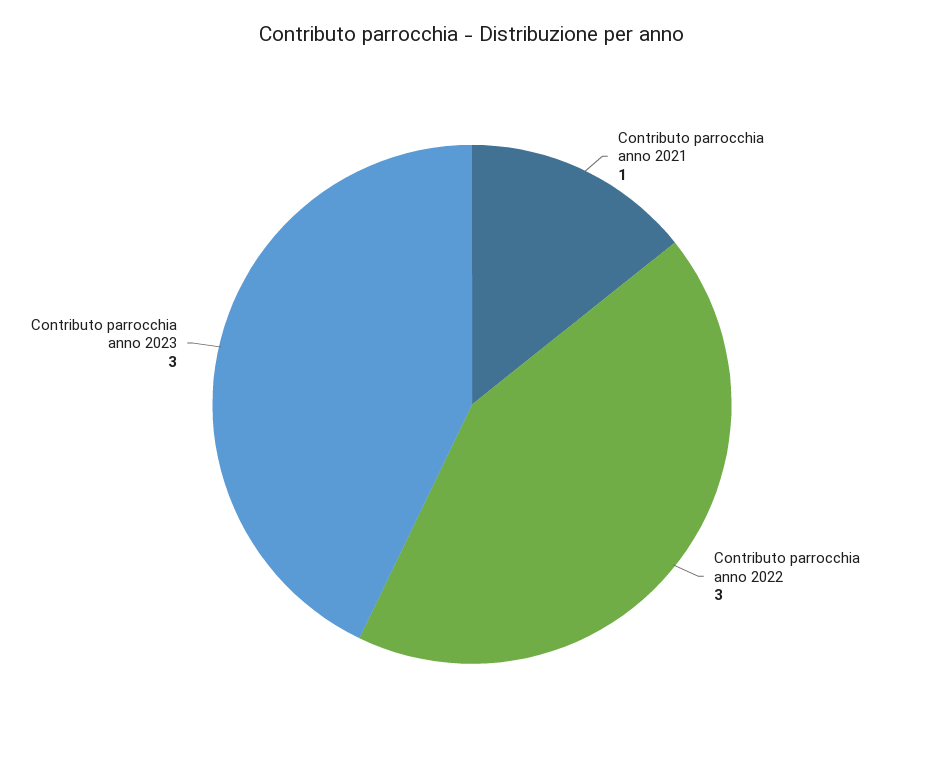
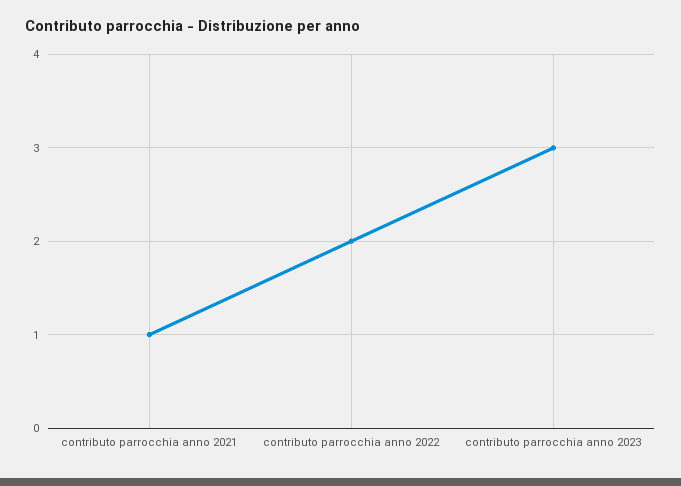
  {
    "Contributo parrocchia anno 2021": 1,
-   "Contributo parrocchia anno 2022": 3,
+   "Contributo parrocchia anno 2022": 2,
    "Contributo parrocchia anno 2023": 3
  }

